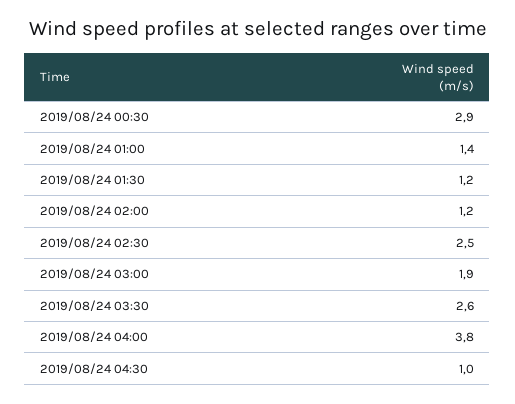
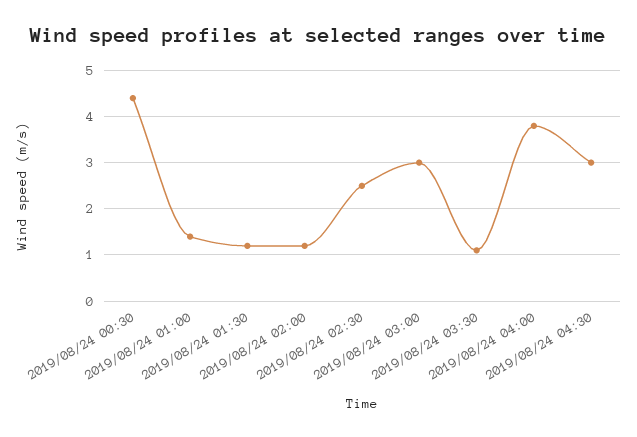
  {
-   "2019/08/24 00:30": 2.9,
+   "2019/08/24 00:30": 4.5,
    "2019/08/24 01:00": 1.4,
    "2019/08/24 01:30": 1.2,
    "2019/08/24 02:00": 1.2,
    "2019/08/24 02:30": 2.5,
-   "2019/08/24 03:00": 1.9,
+   "2019/08/24 03:00": 3,
-   "2019/08/24 03:30": 2.6,
+   "2019/08/24 03:30": 1,
    "2019/08/24 04:00": 3.8,
-   "2019/08/24 04:30": 1
+   "2019/08/24 04:30": 3
  }

